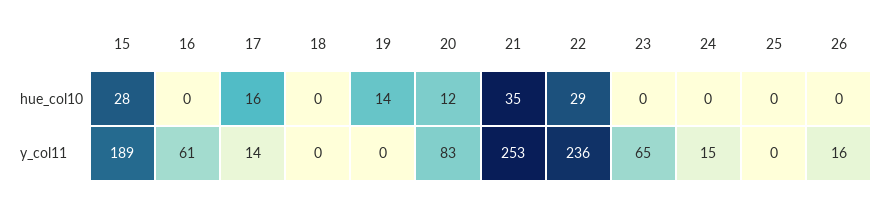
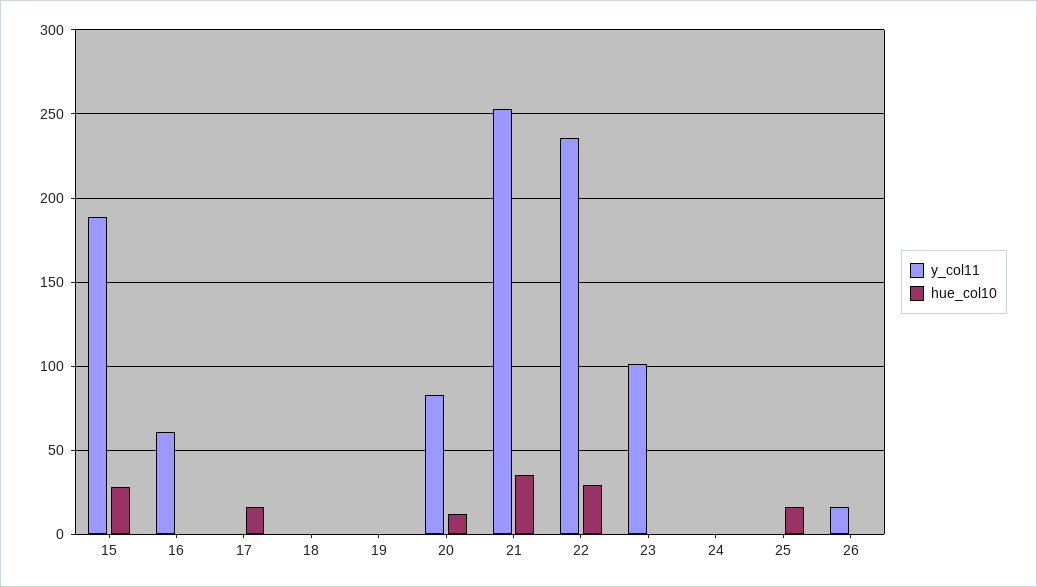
  {
    "hue_col10": {
      "15": 28,
      "16": 0,
      "17": 16,
      "18": 0,
-     "19": 14,
+     "19": 0,
      "20": 12,
      "21": 35,
      "22": 29,
      "23": 0,
      "24": 0,
-     "25": 0,
+     "25": 15,
      "26": 0
    },
    "y_col11": {
      "15": 189,
      "16": 61,
-     "17": 14,
+     "17": 0,
      "18": 0,
      "19": 0,
      "20": 83,
      "21": 253,
      "22": 236,
-     "23": 65,
+     "23": 100,
-     "24": 15,
+     "24": 0,
      "25": 0,
      "26": 16
    }
  }

